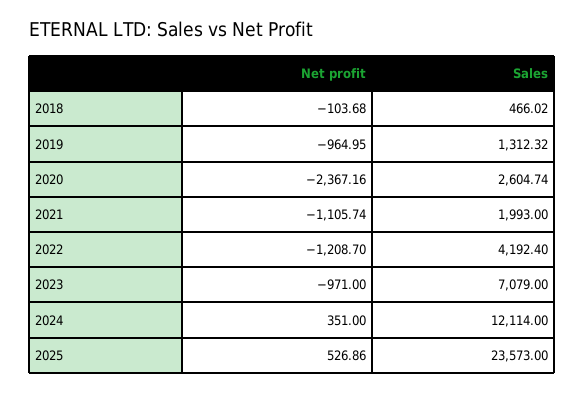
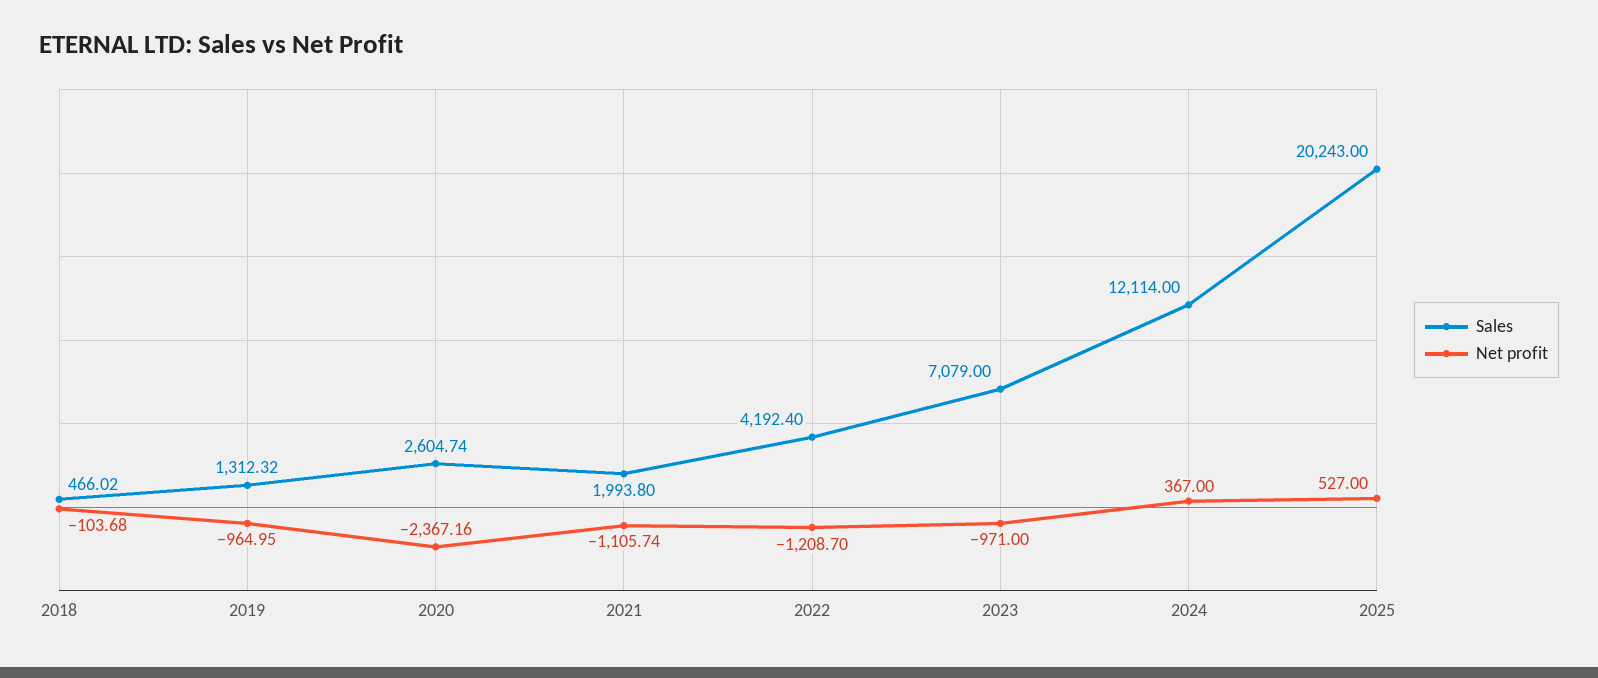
  {
    "Net profit": {
      "2018": -103.68,
      "2019": -964.95,
      "2020": -2367.16,
      "2021": -1105.74,
      "2022": -1208.7,
      "2023": -971,
-     "2024": 351,
+     "2024": 367,
-     "2025": 526.86
+     "2025": 527
    },
    "Sales": {
      "2018": 466.02,
      "2019": 1312.32,
      "2020": 2604.74,
-     "2021": 1993,
+     "2021": 1993.8,
      "2022": 4192.4,
      "2023": 7079,
      "2024": 12114,
-     "2025": 23573
+     "2025": 20243
    }
  }

